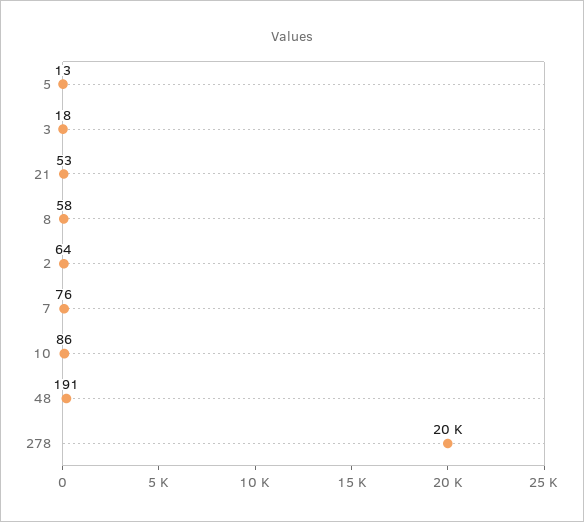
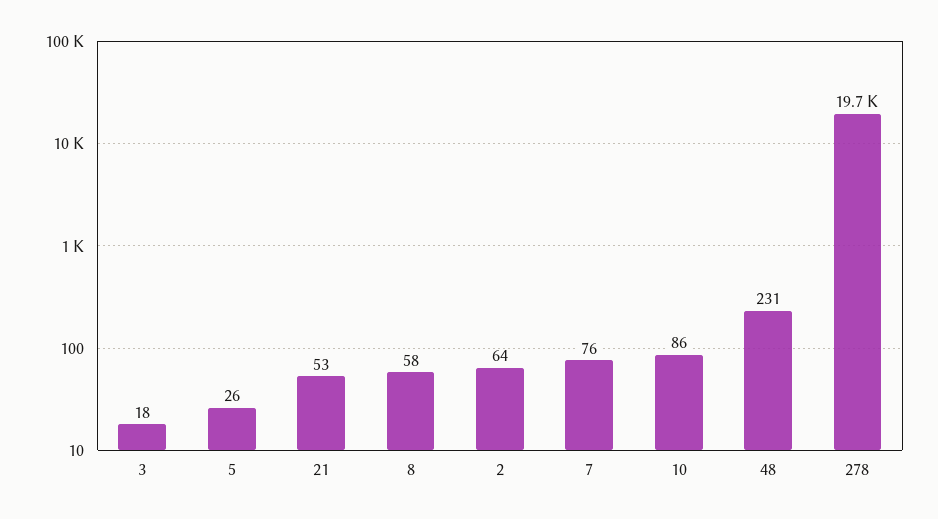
  {
-   "5": 13,
+   "5": 26,
    "3": 18,
    "21": 53,
    "8": 58,
    "2": 64,
    "7": 76,
    "10": 86,
-   "48": 191,
+   "48": 231,
    "278": 19700
  }

